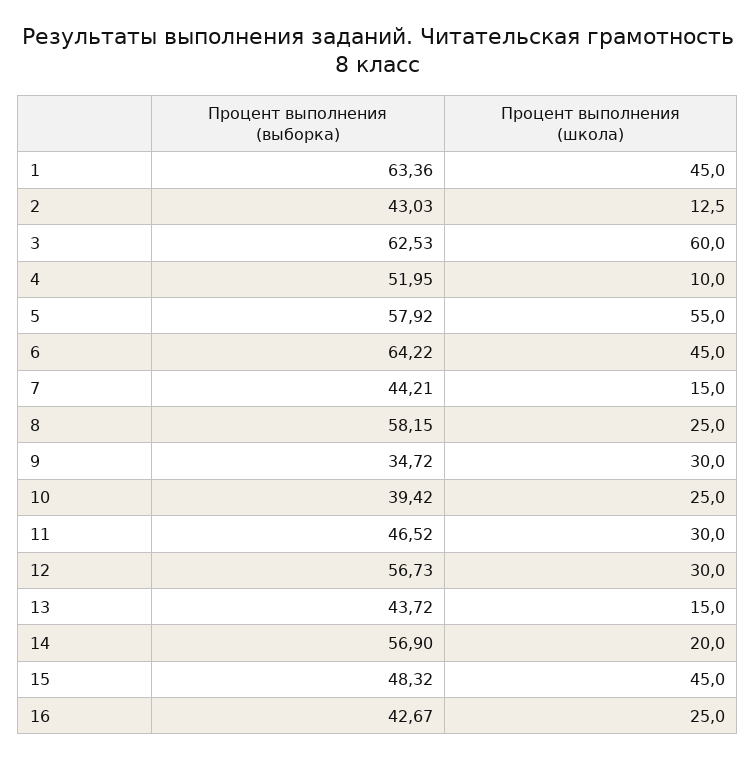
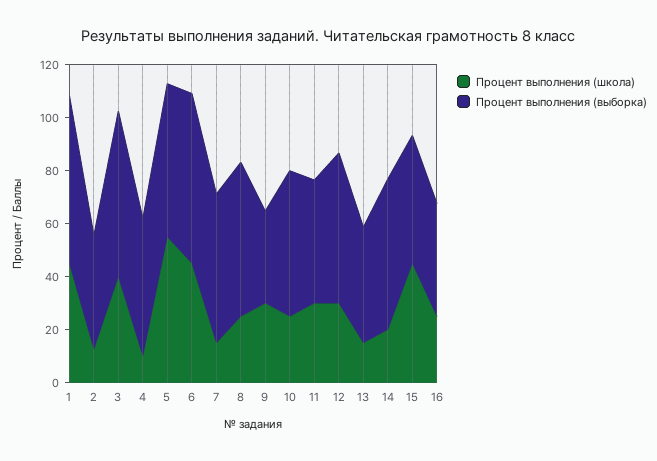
  {
    "Процент выполнения (выборка)": {
      "1": 63.36,
      "2": 43.03,
      "3": 62.53,
      "4": 51.95,
      "5": 57.92,
      "6": 64.22,
-     "7": 44.21,
+     "7": 55,
      "8": 58.15,
      "9": 34.72,
-     "10": 39.42,
+     "10": 55,
      "11": 46.52,
      "12": 56.73,
      "13": 43.72,
      "14": 56.9,
      "15": 48.32,
      "16": 42.67
    },
    "Процент выполнения (школа)": {
      "1": 45,
      "2": 12.5,
-     "3": 60,
+     "3": 40,
      "4": 10,
      "5": 55,
      "6": 45,
      "7": 15,
      "8": 25,
      "9": 30,
      "10": 25,
      "11": 30,
      "12": 30,
      "13": 15,
      "14": 20,
      "15": 45,
      "16": 25
    }
  }

